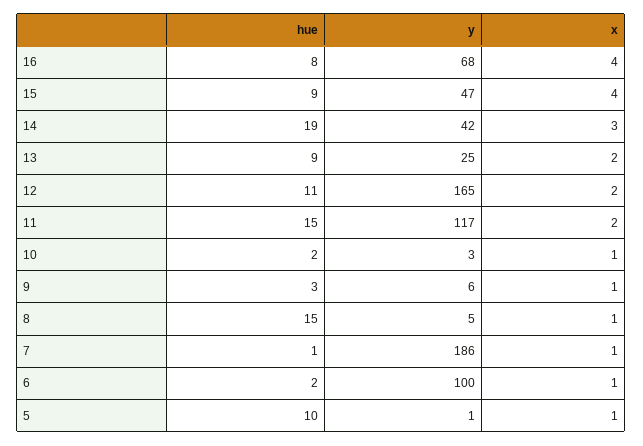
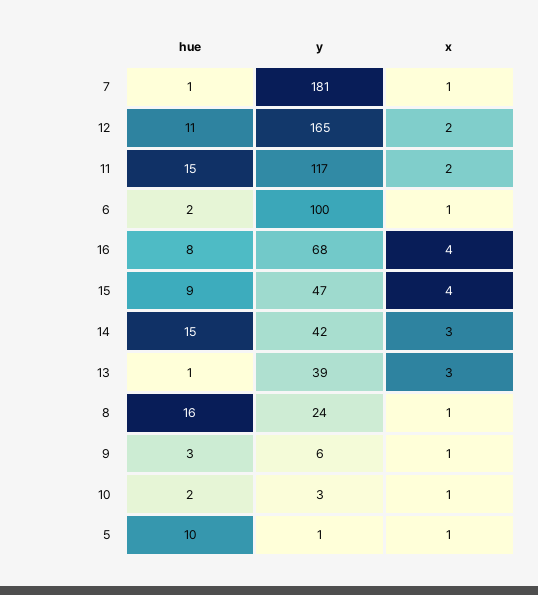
  {
    "hue": {
      "16": 8,
      "15": 9,
-     "14": 19,
+     "14": 15,
-     "13": 9,
+     "13": 1,
      "12": 11,
      "11": 15,
      "10": 2,
      "9": 3,
-     "8": 15,
+     "8": 16,
      "7": 1,
      "6": 2,
      "5": 10
    },
    "y": {
      "16": 68,
      "15": 47,
      "14": 42,
-     "13": 25,
+     "13": 39,
      "12": 165,
      "11": 117,
      "10": 3,
      "9": 6,
-     "8": 5,
+     "8": 24,
-     "7": 186,
+     "7": 181,
      "6": 100,
      "5": 1
    },
    "x": {
      "16": 4,
      "15": 4,
      "14": 3,
-     "13": 2,
+     "13": 3,
      "12": 2,
      "11": 2,
      "10": 1,
      "9": 1,
      "8": 1,
      "7": 1,
      "6": 1,
      "5": 1
    }
  }

